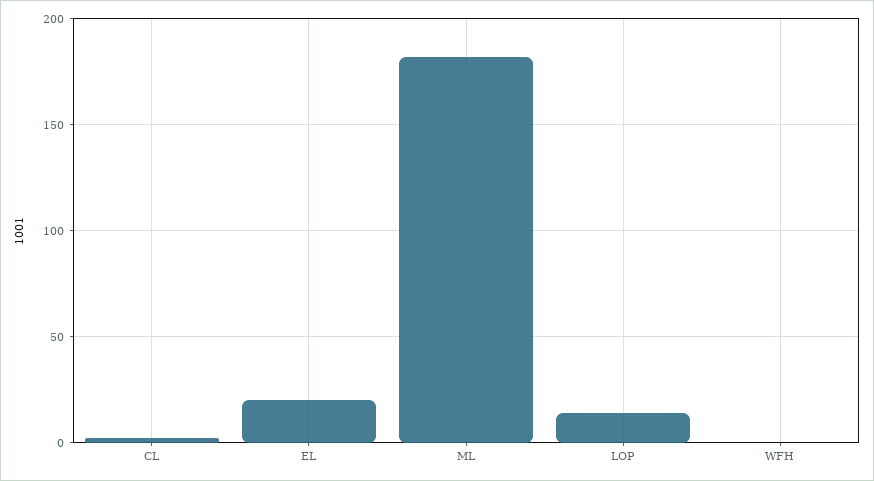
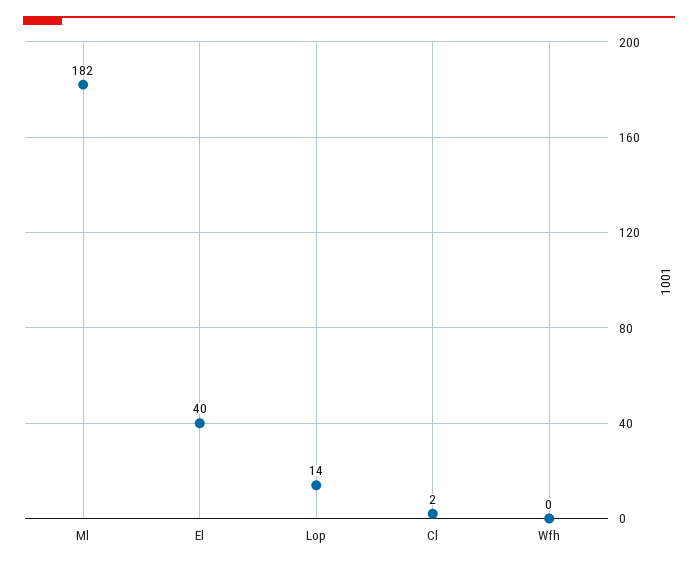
  {
    "CL": 2,
-   "EL": 20,
+   "EL": 40,
    "ML": 182,
    "LOP": 14,
    "WFH": 0
  }

